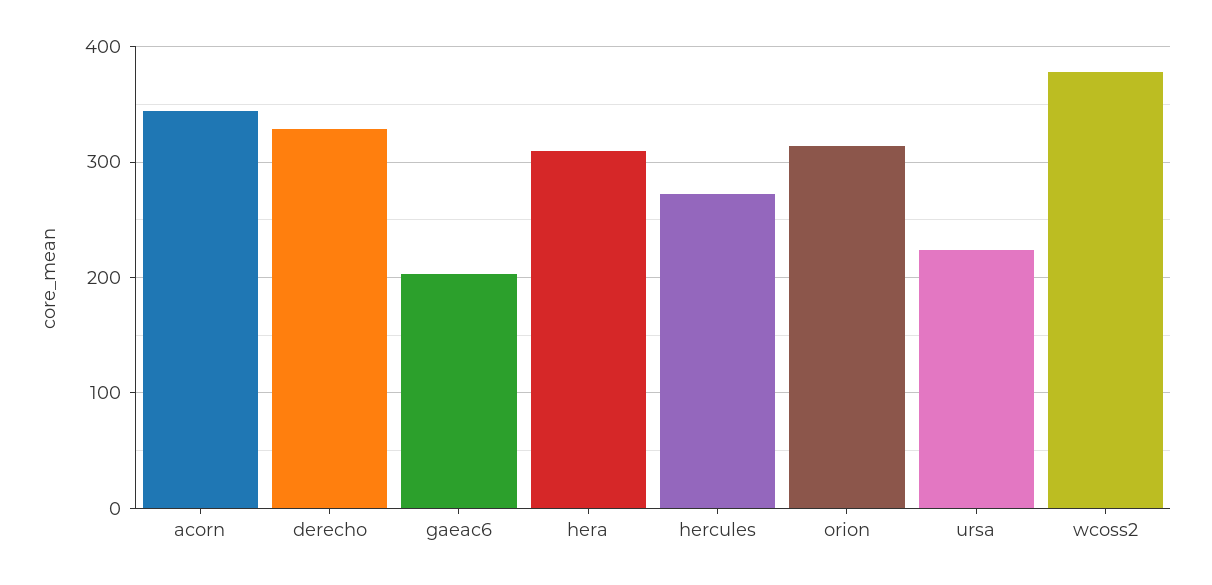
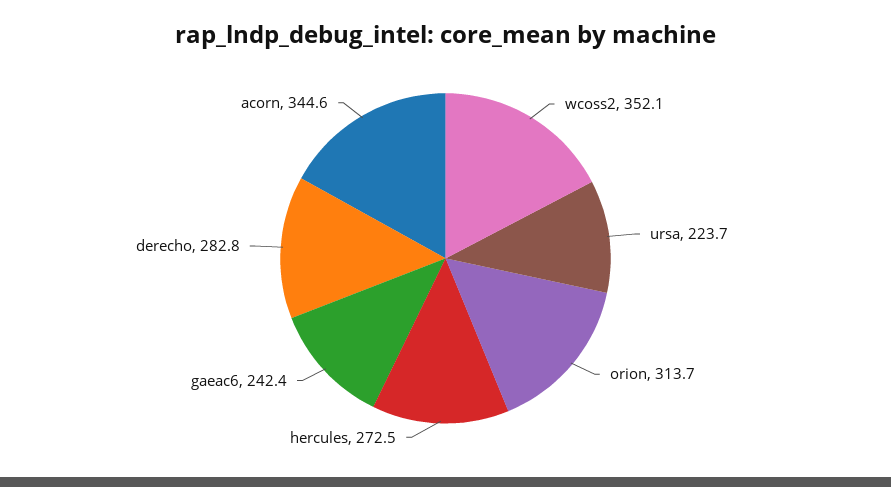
  {
    "acorn": 344.6,
-   "derecho": 330,
+   "derecho": 282.8,
-   "gaeac6": 200,
+   "gaeac6": 242.4,
-   "hera": 310,
    "hercules": 272.5,
    "orion": 313.7,
    "ursa": 223.7,
-   "wcoss2": 380
+   "wcoss2": 352.1
  }

